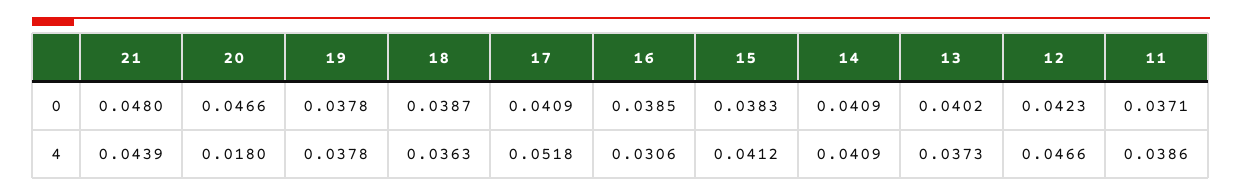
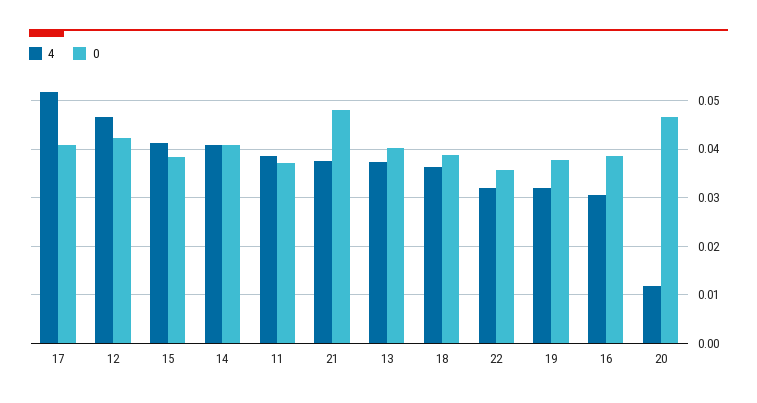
  {
    "0": {
      "21": 0.048,
      "20": 0.0466,
      "19": 0.0378,
      "18": 0.0387,
      "17": 0.0409,
      "16": 0.0385,
      "15": 0.0383,
      "14": 0.0409,
      "13": 0.0402,
      "12": 0.0423,
-     "11": 0.0371
+     "11": 0.0371,
+     "22": 0.036
    },
    "4": {
-     "21": 0.0439,
+     "21": 0.038,
-     "20": 0.018,
+     "20": 0.012,
-     "19": 0.0378,
+     "19": 0.032,
      "18": 0.0363,
      "17": 0.0518,
      "16": 0.0306,
      "15": 0.0412,
      "14": 0.0409,
      "13": 0.0373,
      "12": 0.0466,
-     "11": 0.0386
+     "11": 0.0386,
+     "22": 0.032
    }
  }

